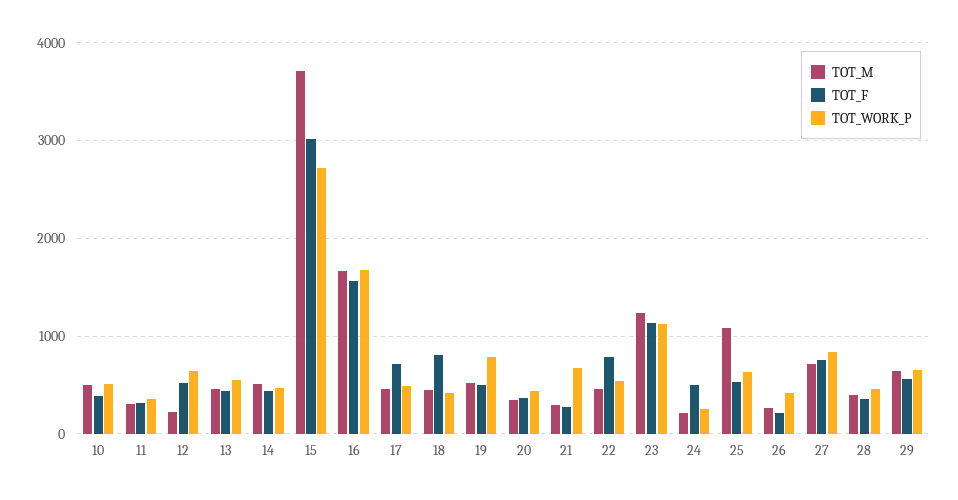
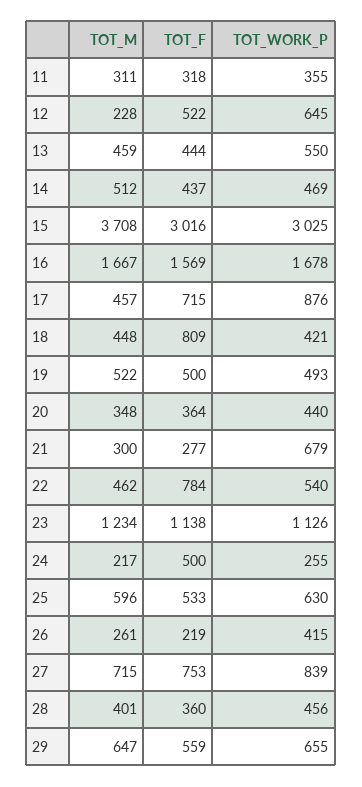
  {
    "TOT_M": {
-     "10": 500,
      "11": 311,
      "12": 228,
      "13": 459,
      "14": 512,
      "15": 3708,
      "16": 1667,
      "17": 457,
      "18": 448,
      "19": 522,
      "20": 348,
      "21": 300,
      "22": 462,
      "23": 1234,
      "24": 217,
-     "25": 1100,
+     "25": 596,
      "26": 261,
      "27": 715,
      "28": 401,
      "29": 647
    },
    "TOT_F": {
-     "10": 400,
      "11": 318,
      "12": 522,
      "13": 444,
      "14": 437,
      "15": 3016,
      "16": 1569,
      "17": 715,
      "18": 809,
      "19": 500,
      "20": 364,
      "21": 277,
      "22": 784,
      "23": 1138,
      "24": 500,
      "25": 533,
      "26": 219,
      "27": 753,
      "28": 360,
      "29": 559
    },
    "TOT_WORK_P": {
-     "10": 500,
      "11": 355,
      "12": 645,
      "13": 550,
      "14": 469,
-     "15": 2700,
+     "15": 3025,
      "16": 1678,
-     "17": 500,
+     "17": 876,
      "18": 421,
-     "19": 800,
+     "19": 493,
      "20": 440,
      "21": 679,
      "22": 540,
      "23": 1126,
      "24": 255,
      "25": 630,
      "26": 415,
      "27": 839,
      "28": 456,
      "29": 655
    }
  }

